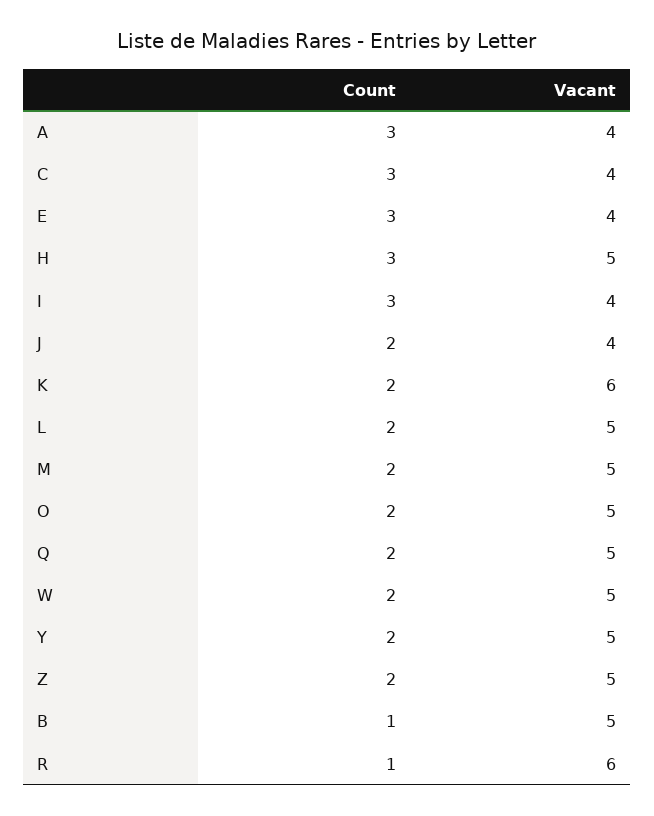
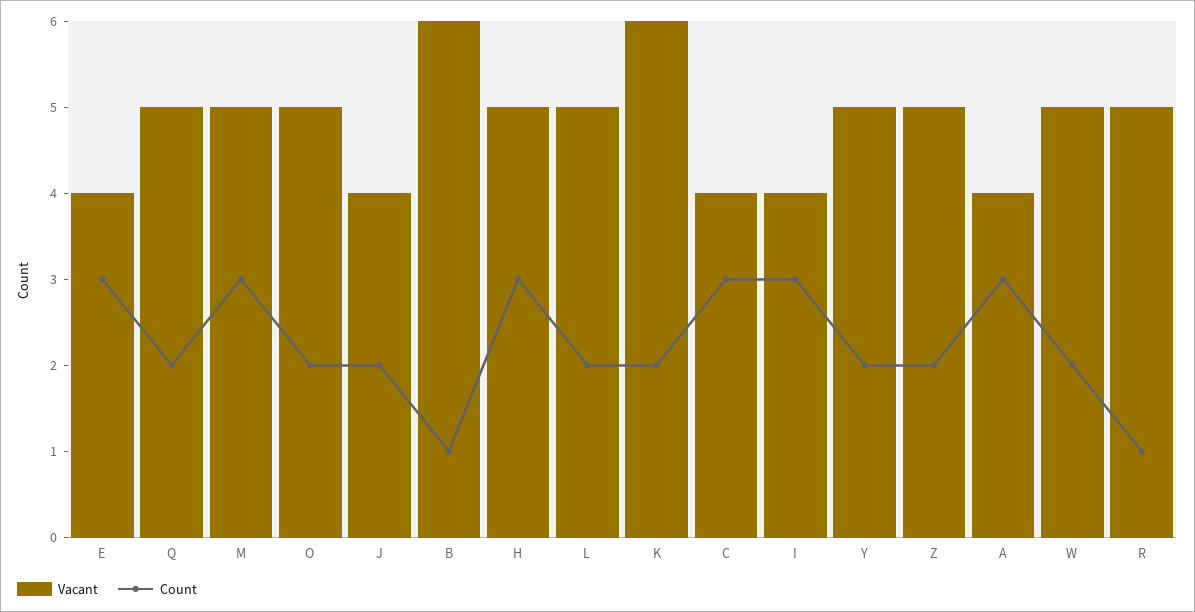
  {
    "Count": {
      "A": 3,
      "C": 3,
      "E": 3,
      "H": 3,
      "I": 3,
      "J": 2,
      "K": 2,
      "L": 2,
-     "M": 2,
+     "M": 3,
      "O": 2,
      "Q": 2,
      "W": 2,
      "Y": 2,
      "Z": 2,
      "B": 1,
      "R": 1
    },
    "Vacant": {
      "A": 4,
      "C": 4,
      "E": 4,
      "H": 5,
      "I": 4,
      "J": 4,
      "K": 6,
      "L": 5,
      "M": 5,
      "O": 5,
      "Q": 5,
      "W": 5,
      "Y": 5,
      "Z": 5,
-     "B": 5,
+     "B": 6,
-     "R": 6
+     "R": 5
    }
  }

